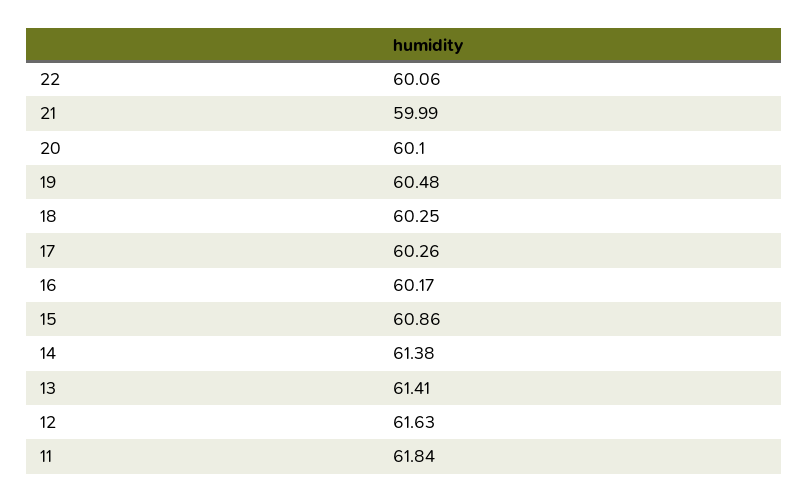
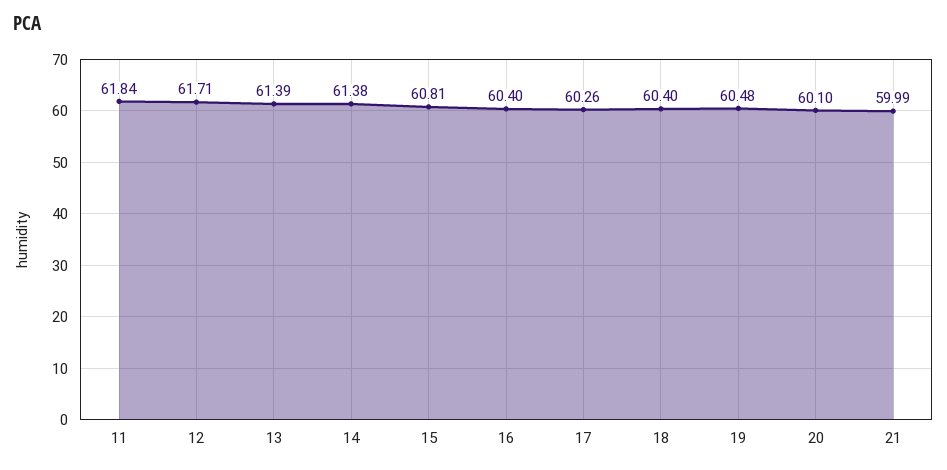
  {
-   "22": 60.06,
    "21": 59.99,
    "20": 60.1,
    "19": 60.48,
-   "18": 60.25,
+   "18": 60.4,
    "17": 60.26,
-   "16": 60.17,
+   "16": 60.4,
-   "15": 60.86,
+   "15": 60.81,
    "14": 61.38,
-   "13": 61.41,
+   "13": 61.39,
-   "12": 61.63,
+   "12": 61.71,
    "11": 61.84
  }

